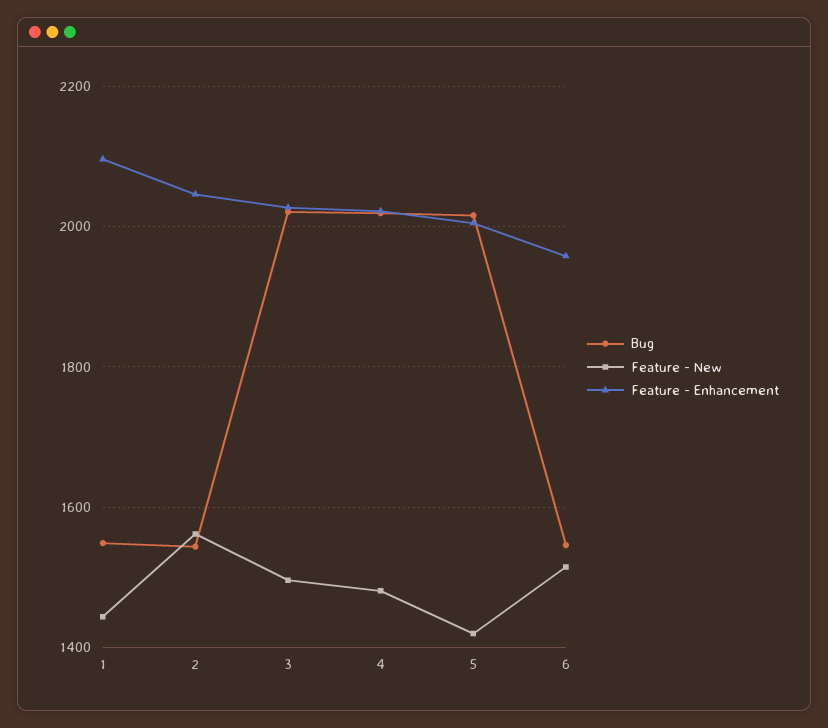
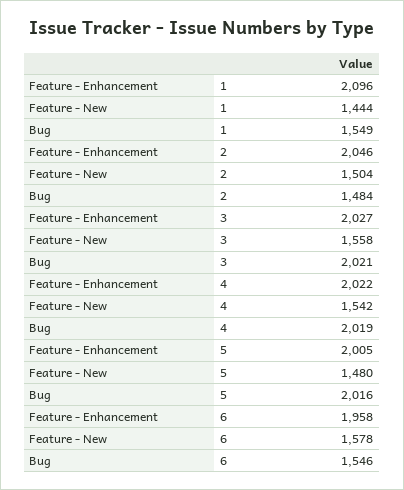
  {
    "Bug": {
      "1": 1549,
-     "2": 1540,
+     "2": 1484,
      "3": 2021,
      "4": 2019,
      "5": 2016,
      "6": 1546
    },
    "Feature - New": {
      "1": 1444,
-     "2": 1560,
+     "2": 1504,
-     "3": 1500,
+     "3": 1558,
-     "4": 1480,
+     "4": 1542,
-     "5": 1420,
+     "5": 1480,
-     "6": 1520
+     "6": 1578
    },
    "Feature - Enhancement": {
      "1": 2096,
      "2": 2046,
      "3": 2027,
      "4": 2022,
      "5": 2005,
      "6": 1958
    }
  }

